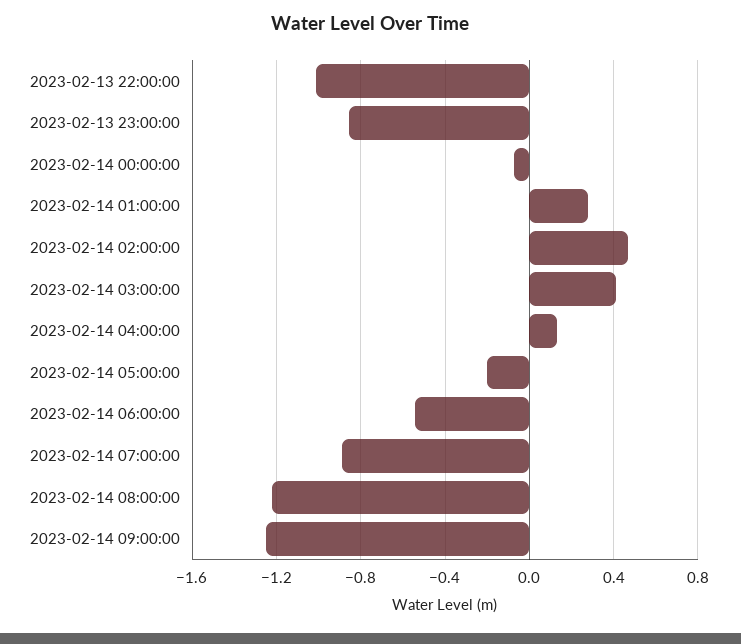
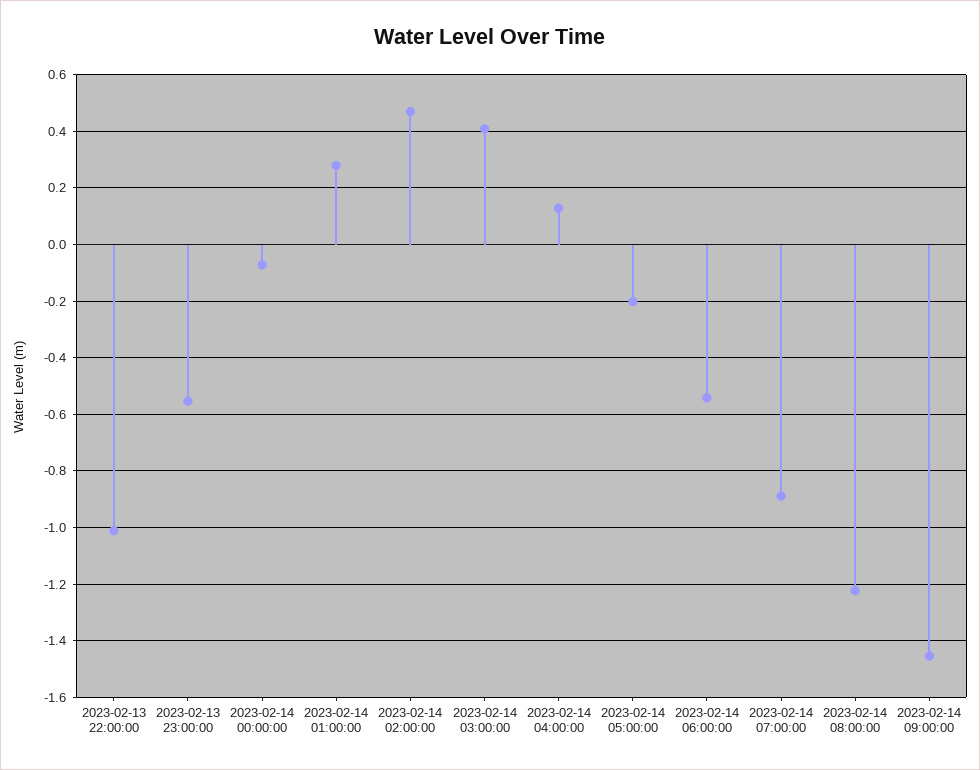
  {
    "2023-02-13 22:00:00": -1,
-   "2023-02-13 23:00:00": -0.85,
+   "2023-02-13 23:00:00": -0.55,
    "2023-02-14 00:00:00": -0.075,
    "2023-02-14 01:00:00": 0.275,
    "2023-02-14 02:00:00": 0.475,
    "2023-02-14 03:00:00": 0.4,
    "2023-02-14 04:00:00": 0.125,
    "2023-02-14 05:00:00": -0.2,
    "2023-02-14 06:00:00": -0.55,
    "2023-02-14 07:00:00": -0.9,
    "2023-02-14 08:00:00": -1.225,
-   "2023-02-14 09:00:00": -1.25
+   "2023-02-14 09:00:00": -1.45
  }

